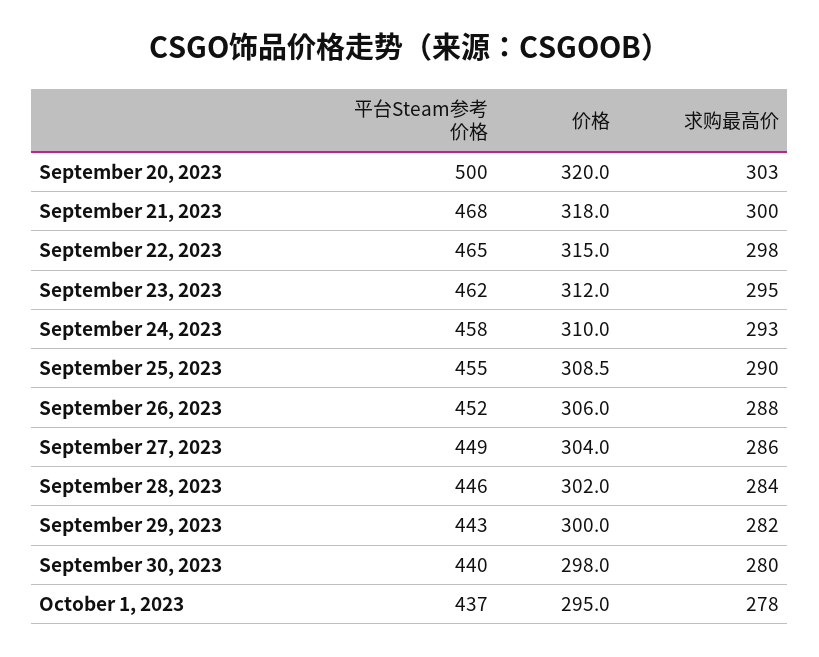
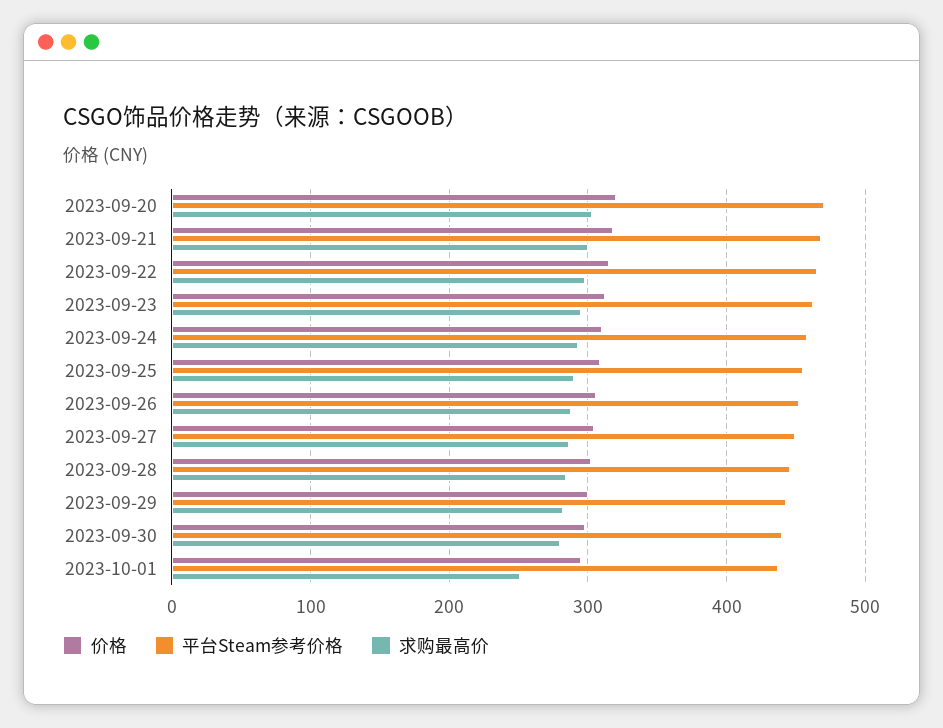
  {
    "平台Steam参考价格": {
-     "September 20, 2023": 500,
+     "September 20, 2023": 470,
      "September 21, 2023": 468,
      "September 22, 2023": 465,
      "September 23, 2023": 462,
      "September 24, 2023": 458,
      "September 25, 2023": 455,
      "September 26, 2023": 452,
      "September 27, 2023": 449,
      "September 28, 2023": 446,
      "September 29, 2023": 443,
      "September 30, 2023": 440,
      "October 1, 2023": 437
    },
    "价格": {
      "September 20, 2023": 320,
      "September 21, 2023": 318,
      "September 22, 2023": 315,
      "September 23, 2023": 312,
      "September 24, 2023": 310,
      "September 25, 2023": 308.5,
      "September 26, 2023": 306,
      "September 27, 2023": 304,
      "September 28, 2023": 302,
      "September 29, 2023": 300,
      "September 30, 2023": 298,
      "October 1, 2023": 295
    },
    "求购最高价": {
      "September 20, 2023": 303,
      "September 21, 2023": 300,
      "September 22, 2023": 298,
      "September 23, 2023": 295,
      "September 24, 2023": 293,
      "September 25, 2023": 290,
      "September 26, 2023": 288,
      "September 27, 2023": 286,
      "September 28, 2023": 284,
      "September 29, 2023": 282,
      "September 30, 2023": 280,
-     "October 1, 2023": 278
+     "October 1, 2023": 250
    }
  }

